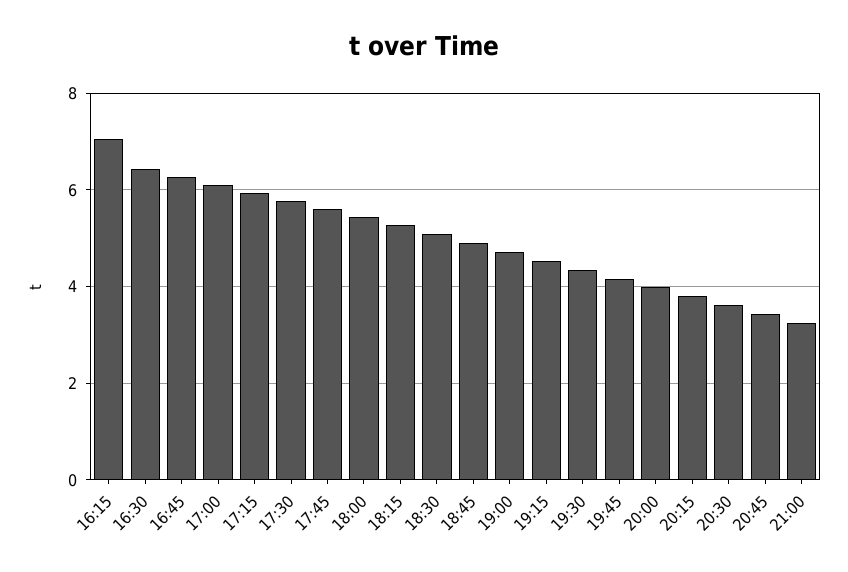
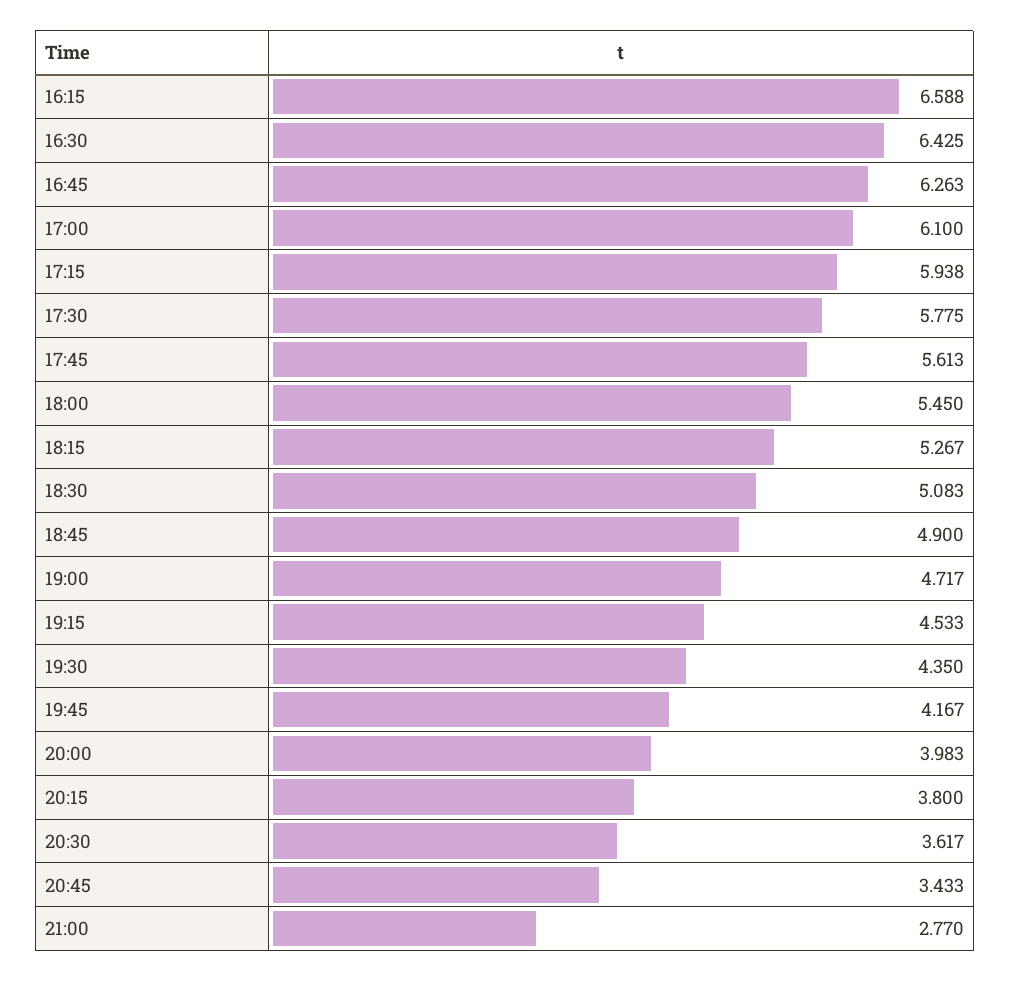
  {
-   "16:15": 7,
+   "16:15": 6.588,
    "16:30": 6.425,
    "16:45": 6.263,
    "17:00": 6.1,
    "17:15": 5.938,
    "17:30": 5.775,
    "17:45": 5.613,
    "18:00": 5.45,
    "18:15": 5.267,
    "18:30": 5.083,
    "18:45": 4.9,
    "19:00": 4.717,
    "19:15": 4.533,
    "19:30": 4.35,
    "19:45": 4.167,
    "20:00": 3.983,
    "20:15": 3.8,
    "20:30": 3.617,
    "20:45": 3.433,
-   "21:00": 3.2
+   "21:00": 2.77
  }

